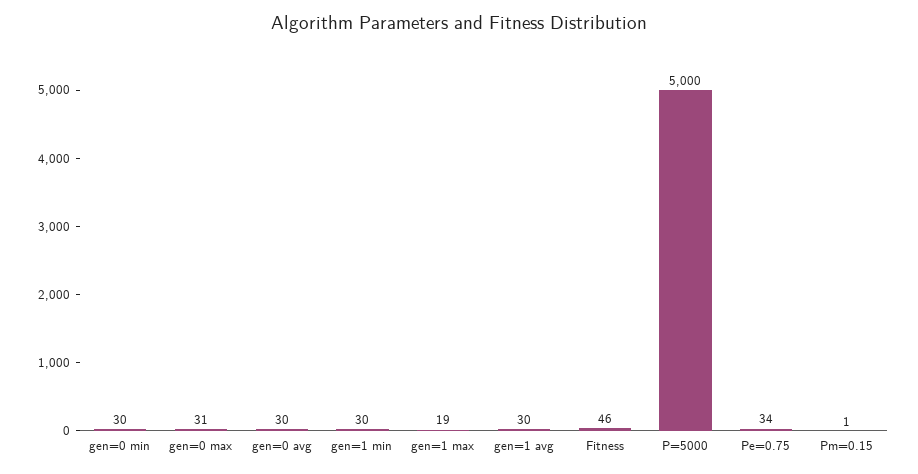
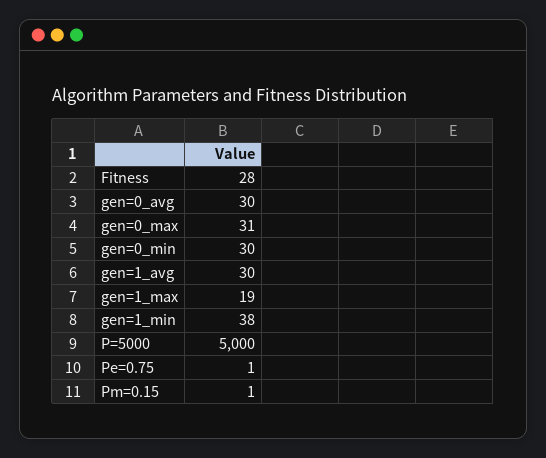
  {
    "gen=0 min": 30,
    "gen=0 max": 31,
    "gen=0 avg": 30,
-   "gen=1 min": 30,
+   "gen=1 min": 38,
    "gen=1 max": 19,
    "gen=1 avg": 30,
-   "Fitness": 46,
+   "Fitness": 28,
    "P=5000": 5000,
-   "Pe=0.75": 34,
+   "Pe=0.75": 1,
    "Pm=0.15": 1
  }

